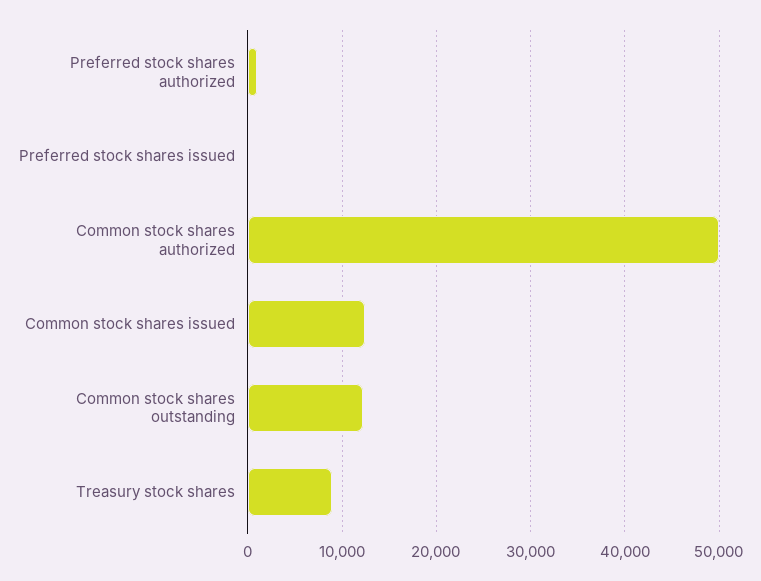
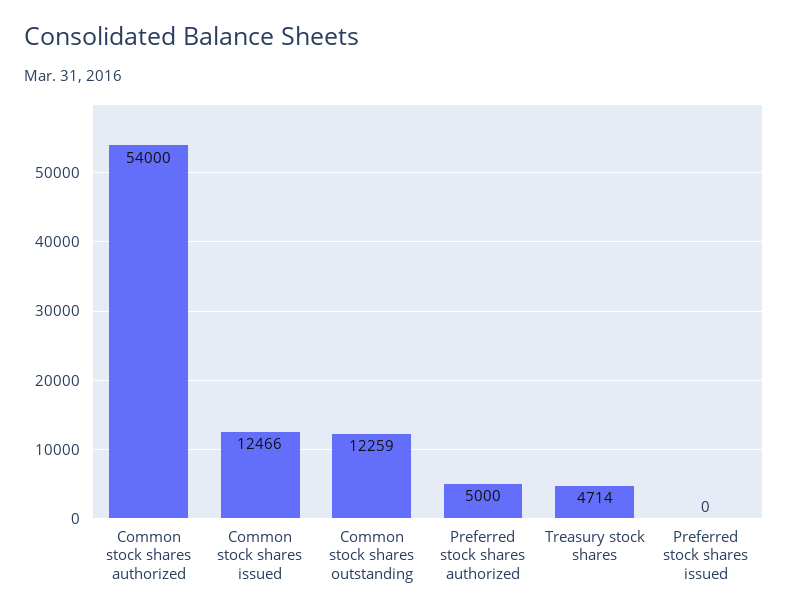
  {
-   "Preferred stock shares authorized": 1000,
+   "Preferred stock shares authorized": 5000,
    "Preferred stock shares issued": 0,
-   "Common stock shares authorized": 50000,
+   "Common stock shares authorized": 54000,
    "Common stock shares issued": 12466,
    "Common stock shares outstanding": 12259,
-   "Treasury stock shares": 9000
+   "Treasury stock shares": 4714
  }

